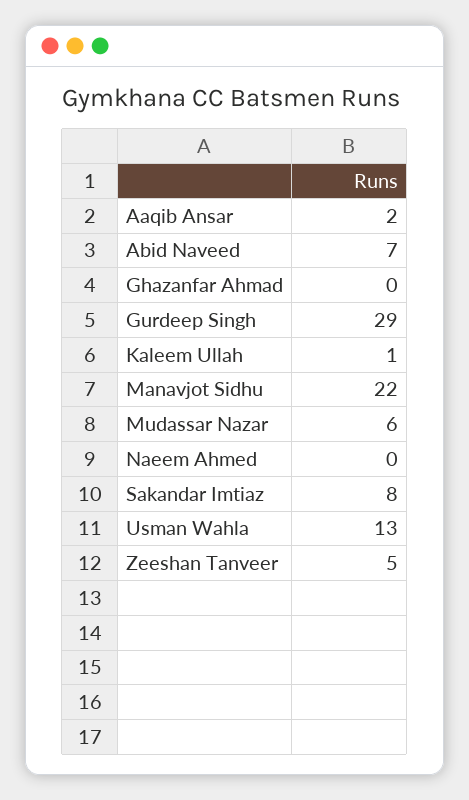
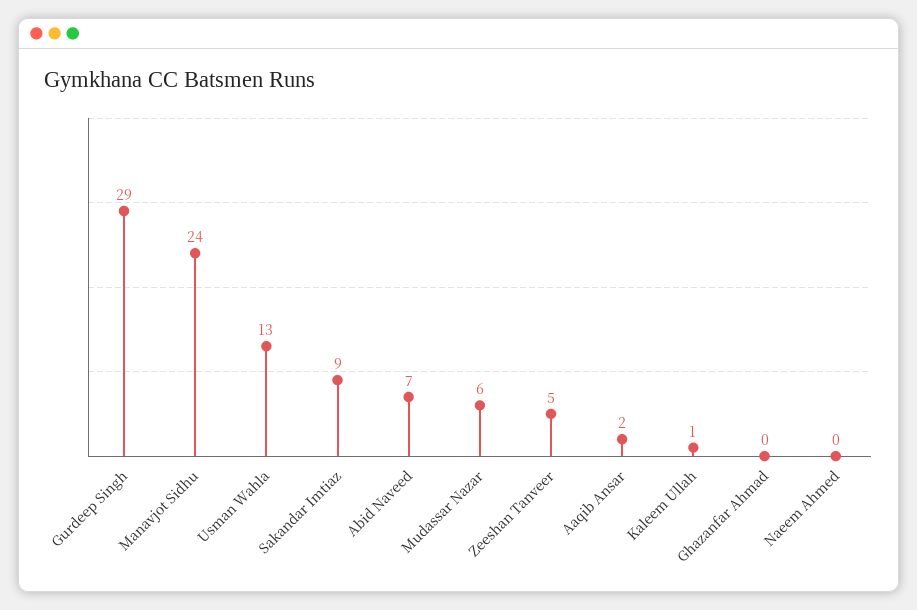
  {
    "Aaqib Ansar": 2,
    "Abid Naveed": 7,
    "Ghazanfar Ahmad": 0,
    "Gurdeep Singh": 29,
    "Kaleem Ullah": 1,
-   "Manavjot Sidhu": 22,
+   "Manavjot Sidhu": 24,
    "Mudassar Nazar": 6,
    "Naeem Ahmed": 0,
-   "Sakandar Imtiaz": 8,
+   "Sakandar Imtiaz": 9,
    "Usman Wahla": 13,
    "Zeeshan Tanveer": 5
  }

